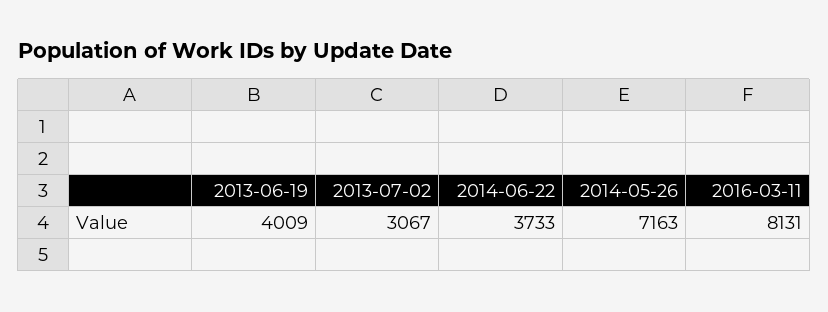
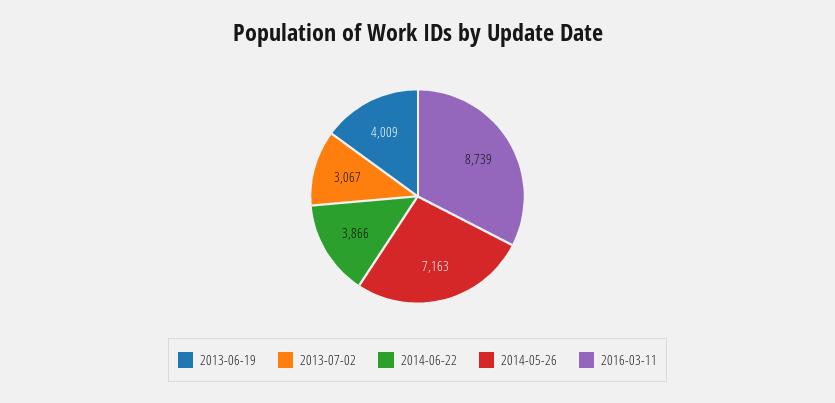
  {
    "2013-06-19": 4009,
    "2013-07-02": 3067,
-   "2014-06-22": 3733,
+   "2014-06-22": 3866,
    "2014-05-26": 7163,
-   "2016-03-11": 8131
+   "2016-03-11": 8739
  }

